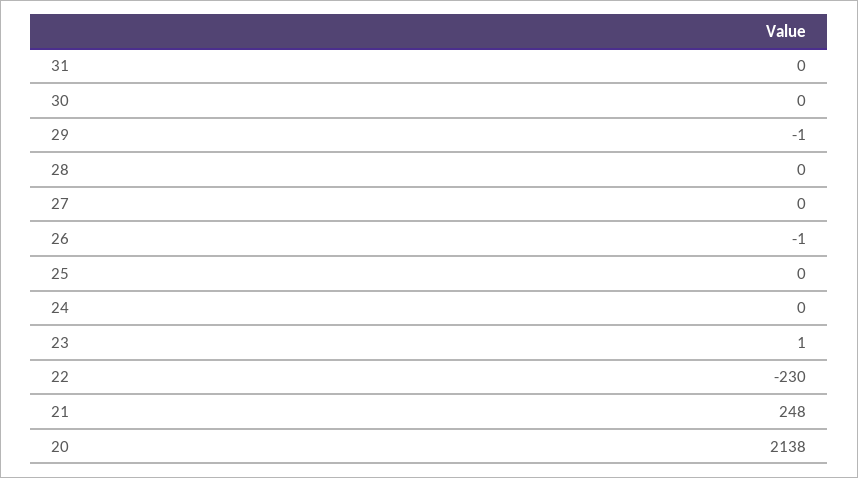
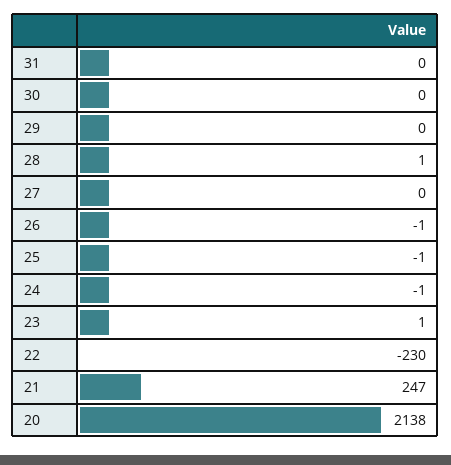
  {
    "31": 0,
    "30": 0,
-   "29": -1,
+   "29": 0,
-   "28": 0,
+   "28": 1,
    "27": 0,
    "26": -1,
-   "25": 0,
+   "25": -1,
-   "24": 0,
+   "24": -1,
    "23": 1,
    "22": -230,
-   "21": 248,
+   "21": 247,
    "20": 2138
  }

